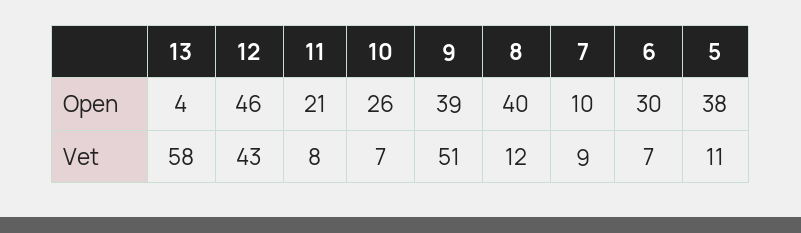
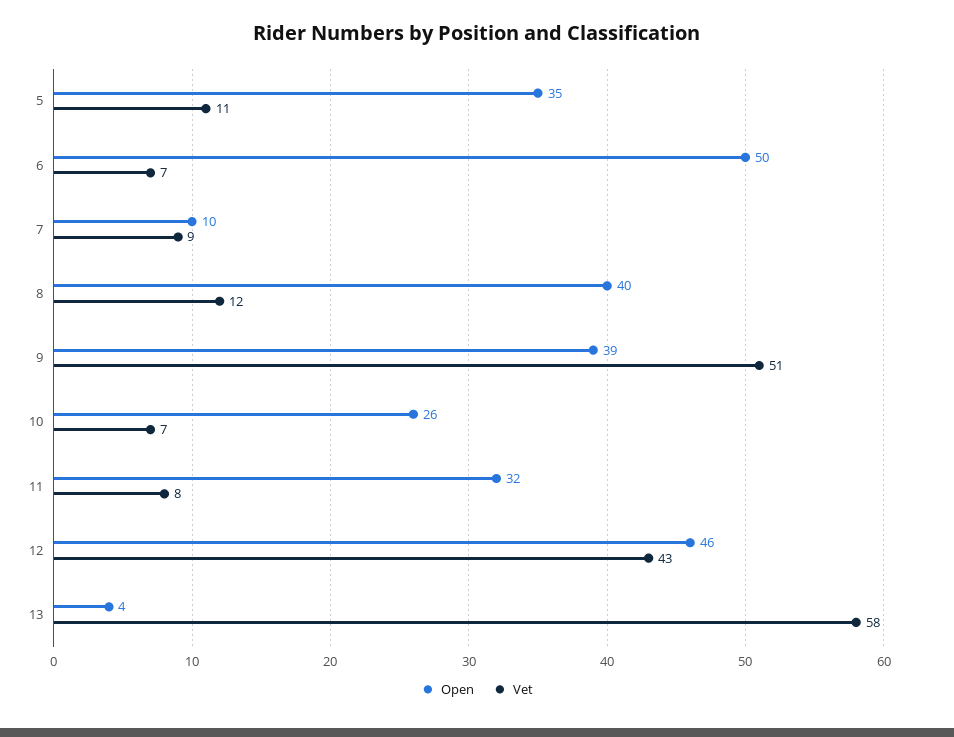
  {
    "Open": {
      "13": 4,
      "12": 46,
-     "11": 21,
+     "11": 32,
      "10": 26,
      "9": 39,
      "8": 40,
      "7": 10,
-     "6": 30,
+     "6": 50,
-     "5": 38
+     "5": 35
    },
    "Vet": {
      "13": 58,
      "12": 43,
      "11": 8,
      "10": 7,
      "9": 51,
      "8": 12,
      "7": 9,
      "6": 7,
      "5": 11
    }
  }

